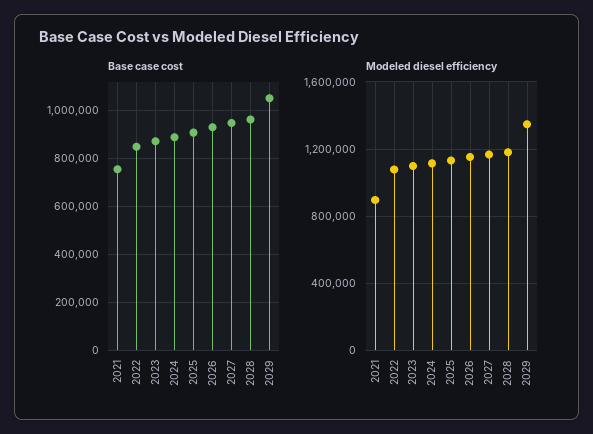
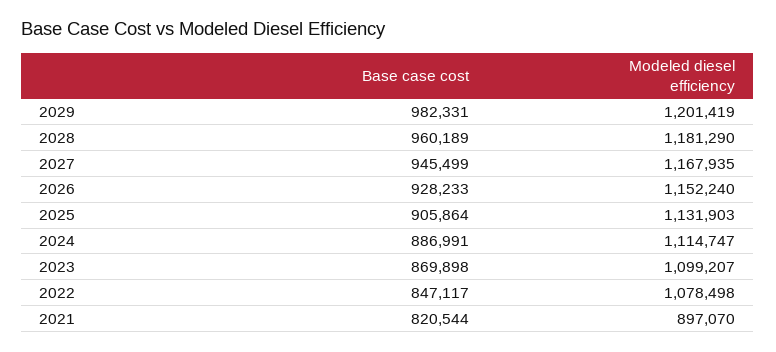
  {
    "Base case cost": {
-     "2021": 750000,
+     "2021": 820544,
      "2022": 847117,
      "2023": 869898,
      "2024": 886991,
      "2025": 905864,
      "2026": 928233,
      "2027": 945499,
      "2028": 960189,
-     "2029": 1050000
+     "2029": 982331
    },
    "Modeled diesel efficiency": {
      "2021": 897070,
      "2022": 1078498,
      "2023": 1099207,
      "2024": 1114747,
      "2025": 1131903,
      "2026": 1152240,
      "2027": 1167935,
      "2028": 1181290,
-     "2029": 1350000
+     "2029": 1201419
    }
  }

